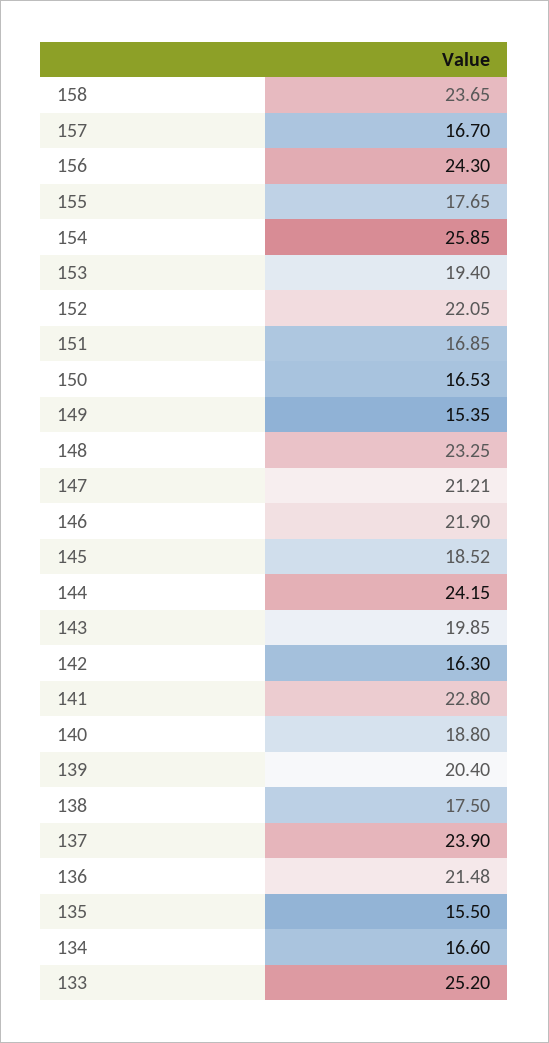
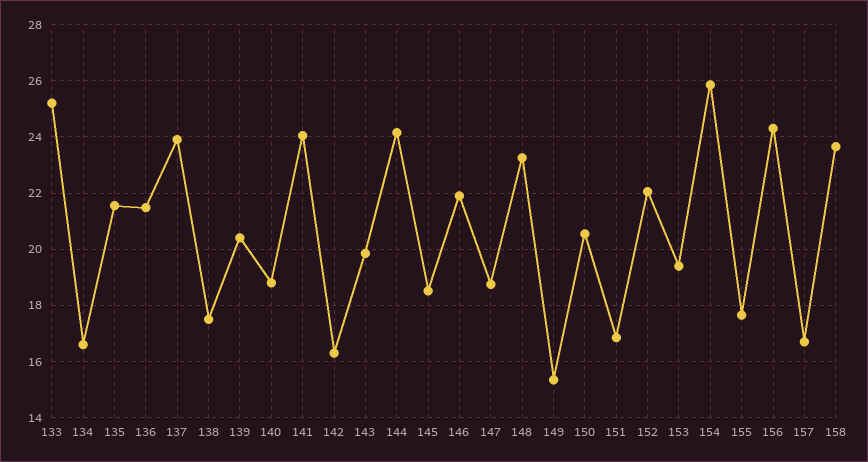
  {
    "158": 23.65,
    "157": 16.7,
    "156": 24.3,
    "155": 17.65,
    "154": 25.85,
    "153": 19.4,
    "152": 22.05,
    "151": 16.85,
-   "150": 16.53,
+   "150": 20.5,
    "149": 15.35,
    "148": 23.25,
-   "147": 21.21,
+   "147": 18.75,
    "146": 21.9,
    "145": 18.52,
    "144": 24.15,
    "143": 19.85,
    "142": 16.3,
-   "141": 22.8,
+   "141": 24,
    "140": 18.8,
    "139": 20.4,
    "138": 17.5,
    "137": 23.9,
    "136": 21.48,
-   "135": 15.5,
+   "135": 21.5,
    "134": 16.6,
    "133": 25.2
  }

